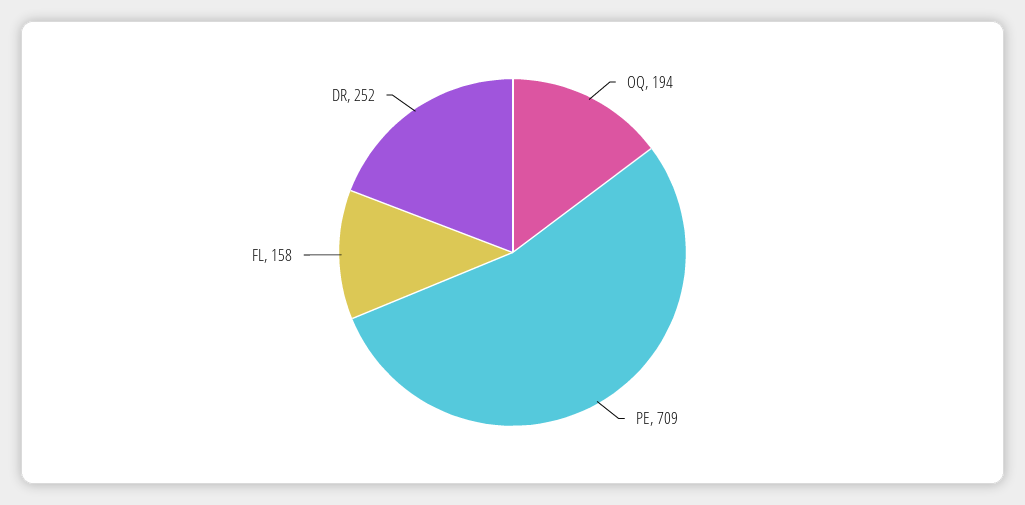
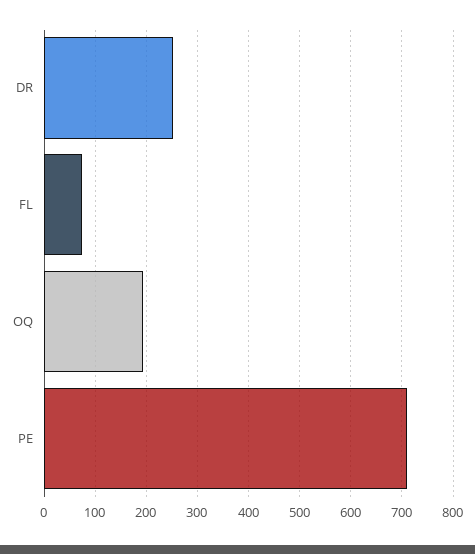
  {
    "OQ": 194,
    "PE": 709,
-   "FL": 158,
+   "FL": 80,
    "DR": 252
  }

